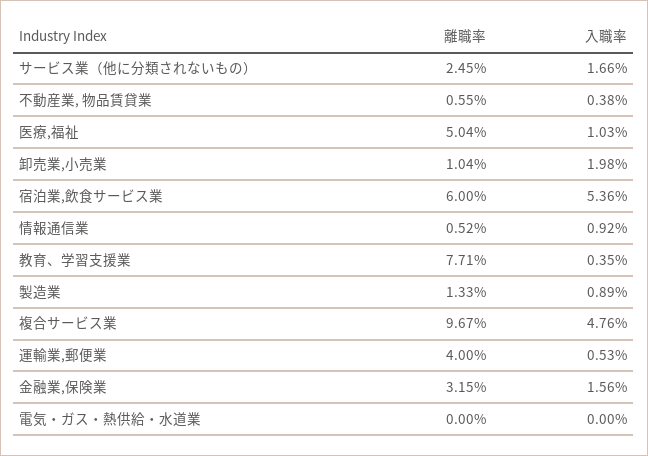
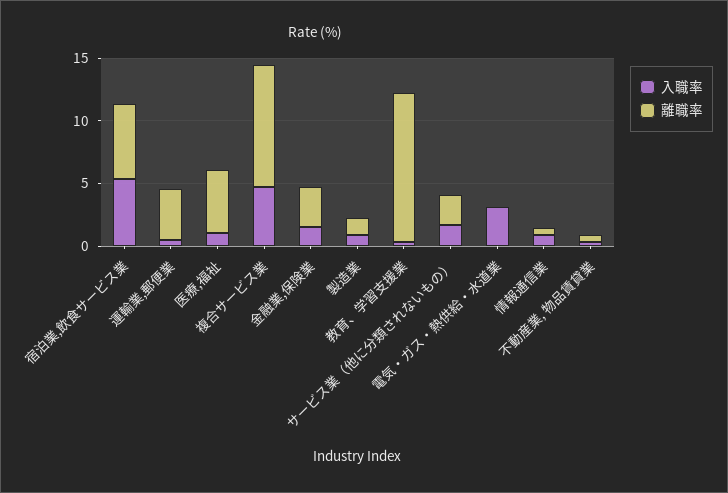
  {
    "離職率": {
      "サービス業（他に分類されないもの）": 2.45,
      "不動産業, 物品賃貸業": 0.55,
      "医療,福祉": 5.04,
-     "卸売業,小売業": 1.04,
      "宿泊業,飲食サービス業": 6,
      "情報通信業": 0.52,
-     "教育、学習支援業": 7.71,
+     "教育、学習支援業": 12,
      "製造業": 1.33,
      "複合サービス業": 9.67,
      "運輸業,郵便業": 4,
      "金融業,保険業": 3.15,
      "電気・ガス・熱供給・水道業": 0
    },
    "入職率": {
      "サービス業（他に分類されないもの）": 1.66,
      "不動産業, 物品賃貸業": 0.38,
      "医療,福祉": 1.03,
-     "卸売業,小売業": 1.98,
      "宿泊業,飲食サービス業": 5.36,
      "情報通信業": 0.92,
      "教育、学習支援業": 0.35,
      "製造業": 0.89,
      "複合サービス業": 4.76,
      "運輸業,郵便業": 0.53,
      "金融業,保険業": 1.56,
-     "電気・ガス・熱供給・水道業": 0
+     "電気・ガス・熱供給・水道業": 3
    }
  }

